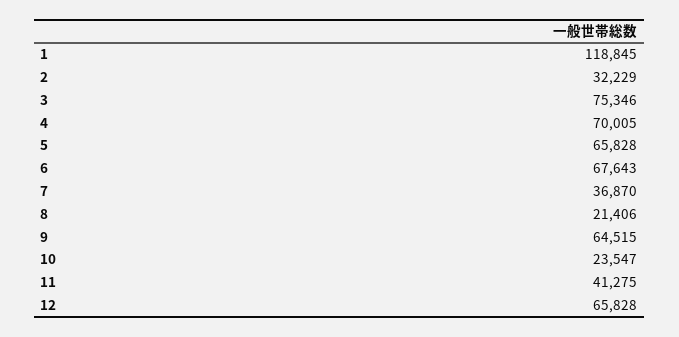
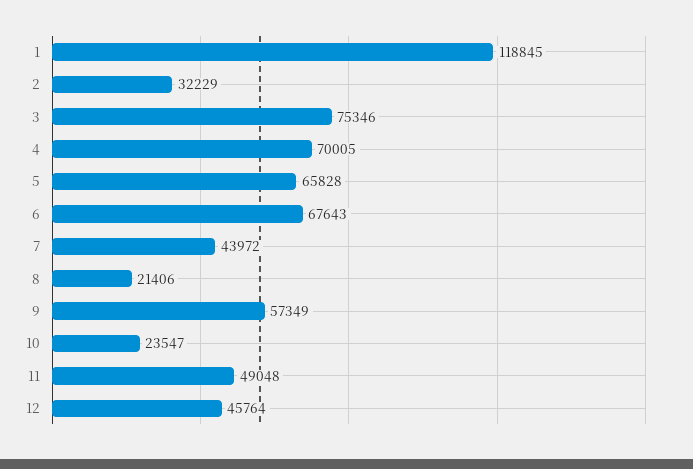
  {
    "1": 118845,
    "2": 32229,
    "3": 75346,
    "4": 70005,
    "5": 65828,
    "6": 67643,
-   "7": 36870,
+   "7": 43972,
    "8": 21406,
-   "9": 64515,
+   "9": 57349,
    "10": 23547,
-   "11": 41275,
+   "11": 49048,
-   "12": 65828
+   "12": 45764
  }

